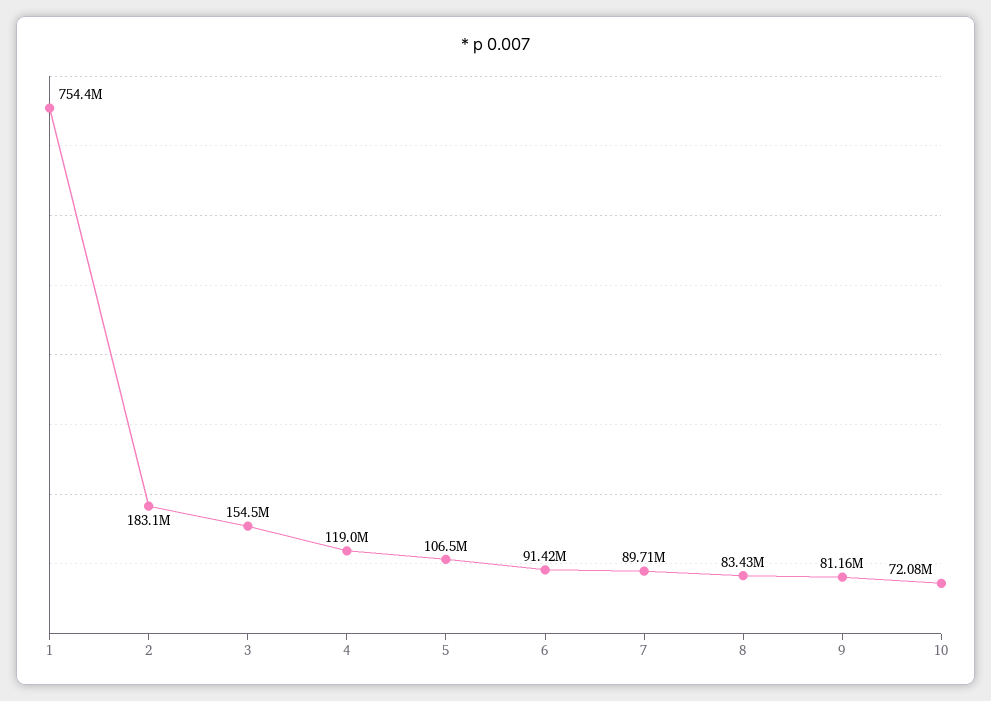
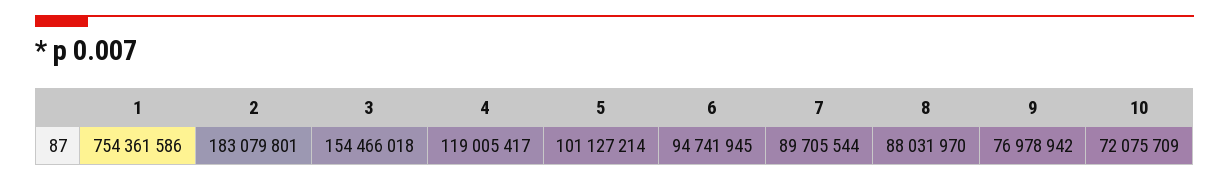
  {
    "1": 754361586,
    "2": 183079801,
    "3": 154466018,
    "4": 119005417,
-   "5": 106500000,
+   "5": 101127214,
-   "6": 91420000,
+   "6": 94741945,
    "7": 89705544,
-   "8": 83430000,
+   "8": 88031970,
-   "9": 81160000,
+   "9": 76978942,
    "10": 72075709
  }

